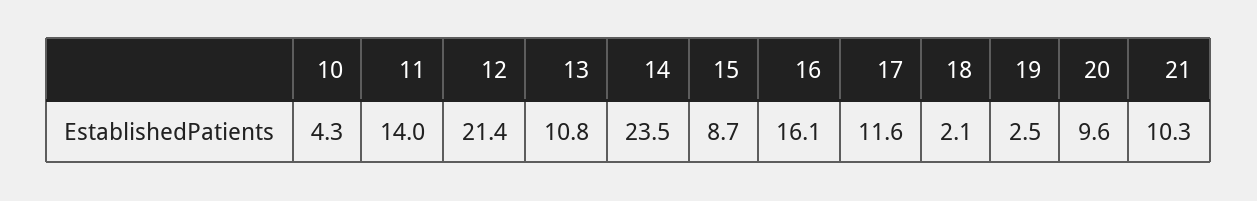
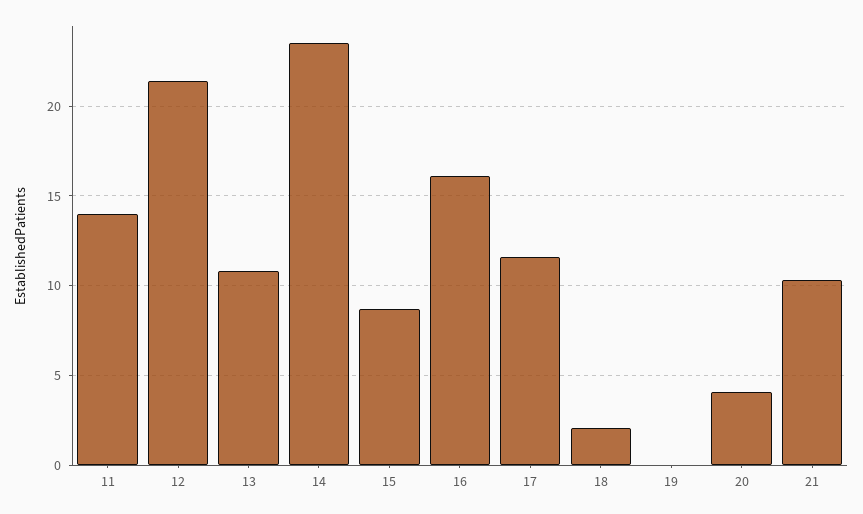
  {
-   "10": 4.3,
    "11": 14,
    "12": 21.4,
    "13": 10.8,
    "14": 23.5,
    "15": 8.7,
    "16": 16.1,
    "17": 11.6,
    "18": 2.1,
-   "19": 2.5,
+   "19": 0,
-   "20": 9.6,
+   "20": 4,
    "21": 10.3
  }

